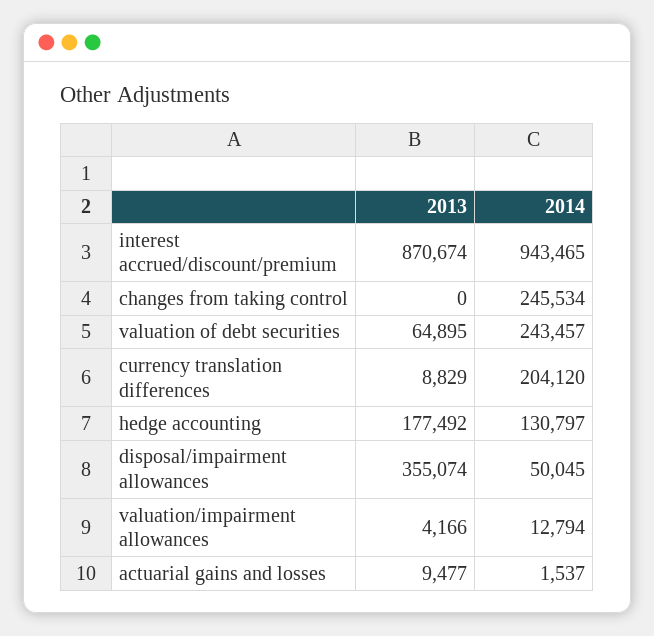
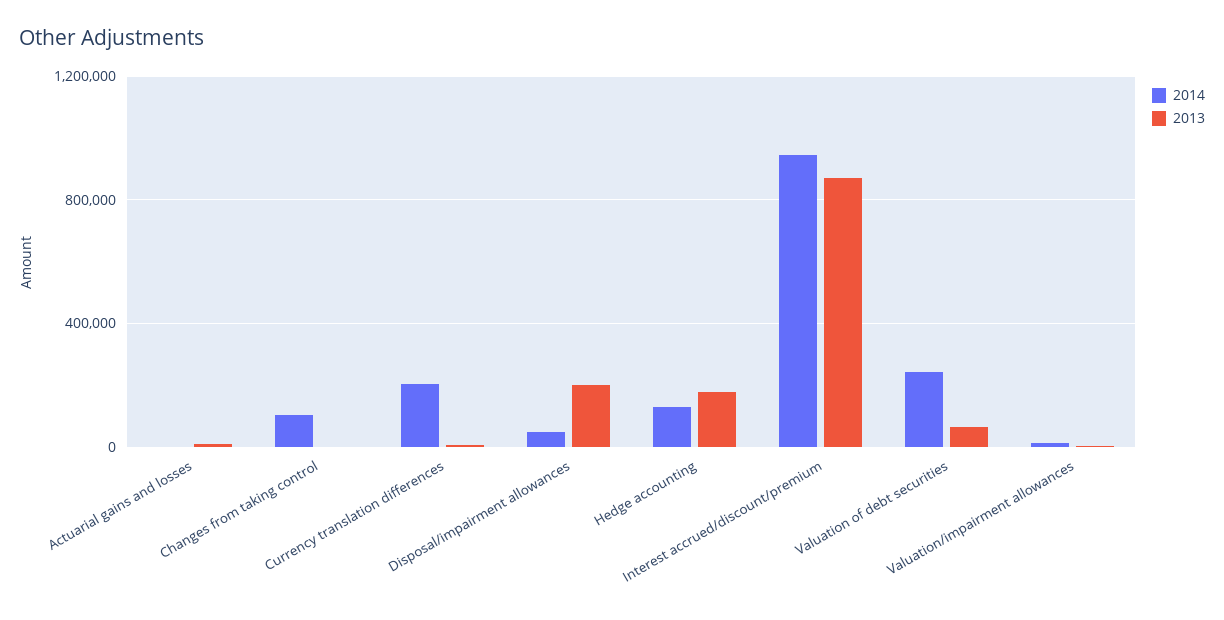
  {
    "2013": {
      "interest accrued/discount/premium": 870674,
      "changes from taking control": 0,
      "valuation of debt securities": 64895,
      "currency translation differences": 8829,
      "hedge accounting": 177492,
-     "disposal/impairment allowances": 355074,
+     "disposal/impairment allowances": 200000,
      "valuation/impairment allowances": 4166,
      "actuarial gains and losses": 9477
    },
    "2014": {
      "interest accrued/discount/premium": 943465,
-     "changes from taking control": 245534,
+     "changes from taking control": 100000,
      "valuation of debt securities": 243457,
      "currency translation differences": 204120,
      "hedge accounting": 130797,
      "disposal/impairment allowances": 50045,
      "valuation/impairment allowances": 12794,
      "actuarial gains and losses": 1537
    }
  }

